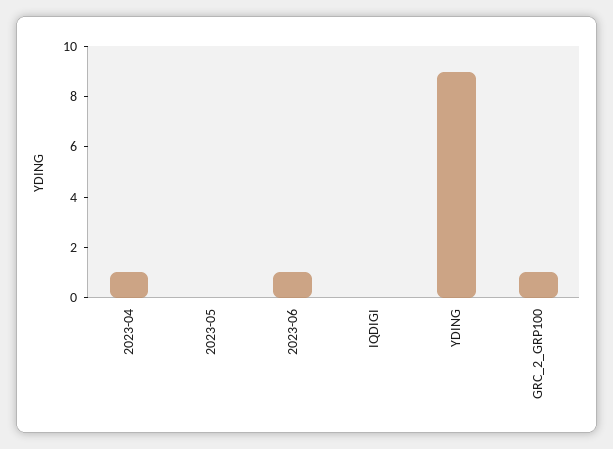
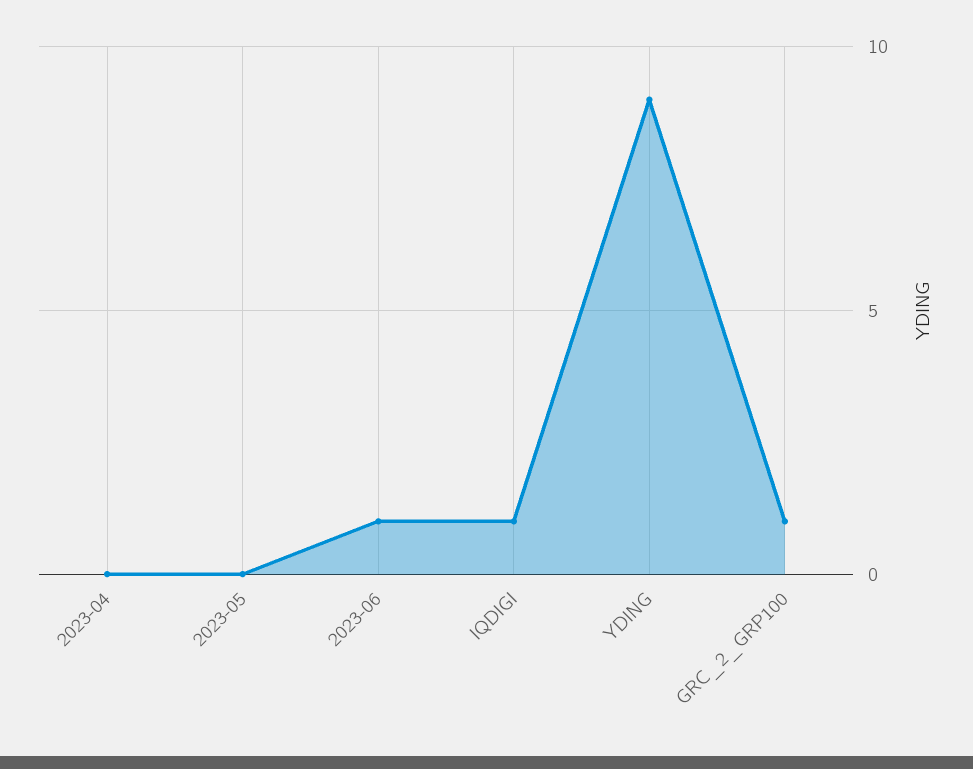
  {
-   "2023-04": 1,
+   "2023-04": 0,
    "2023-05": 0,
    "2023-06": 1,
-   "IQDIGI": 0,
+   "IQDIGI": 1,
    "YDING": 9,
    "GRC_2_GRP100": 1
  }

